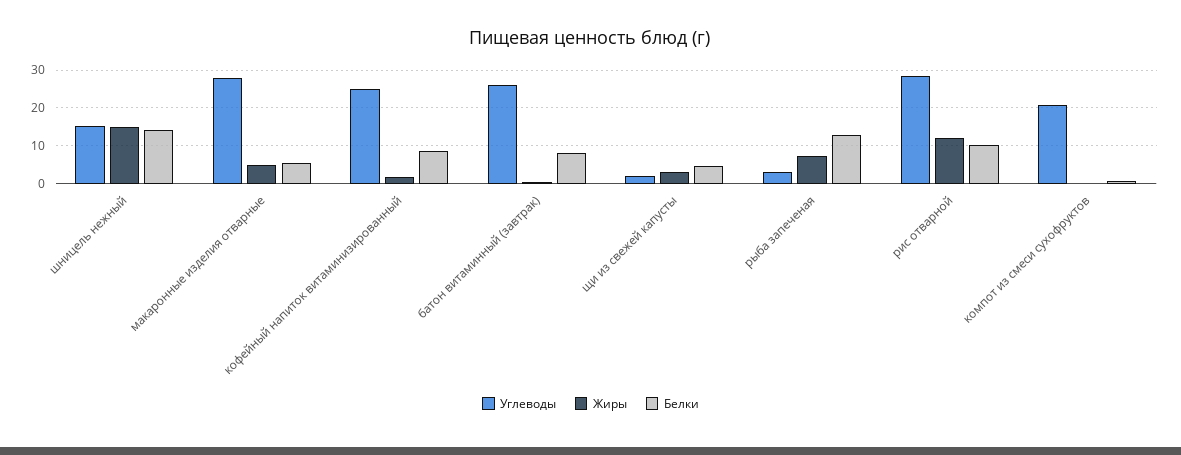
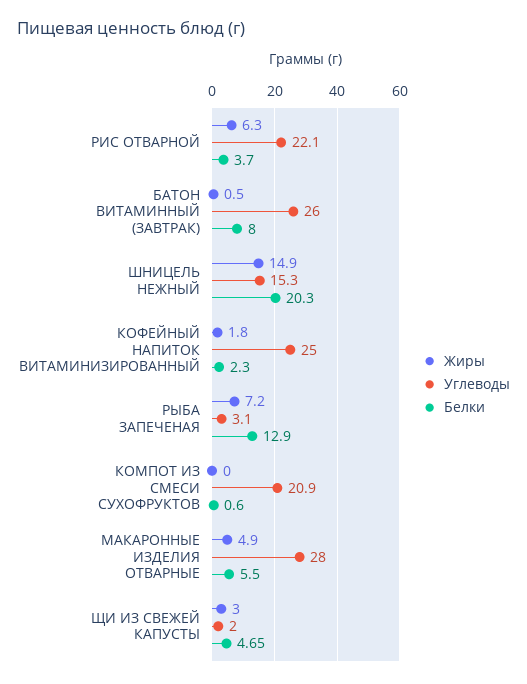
  {
    "Углеводы": {
      "шницель нежный": 15.3,
      "макаронные изделия отварные": 28,
      "кофейный напиток витаминизированный": 25,
      "батон витаминный (завтрак)": 26,
      "щи из свежей капусты": 2,
      "рыба запеченая": 3.1,
-     "рис отварной": 28,
+     "рис отварной": 22.1,
      "компот из смеси сухофруктов": 20.9
    },
    "Жиры": {
      "шницель нежный": 14.9,
      "макаронные изделия отварные": 4.9,
      "кофейный напиток витаминизированный": 1.8,
      "батон витаминный (завтрак)": 0.5,
      "щи из свежей капусты": 3,
      "рыба запеченая": 7.2,
-     "рис отварной": 12,
+     "рис отварной": 6.3,
      "компот из смеси сухофруктов": 0
    },
    "Белки": {
-     "шницель нежный": 14,
+     "шницель нежный": 20.3,
      "макаронные изделия отварные": 5.5,
-     "кофейный напиток витаминизированный": 8,
+     "кофейный напиток витаминизированный": 2.3,
      "батон витаминный (завтрак)": 8,
      "щи из свежей капусты": 4.65,
      "рыба запеченая": 12.9,
-     "рис отварной": 10,
+     "рис отварной": 3.7,
      "компот из смеси сухофруктов": 0.6
    }
  }

